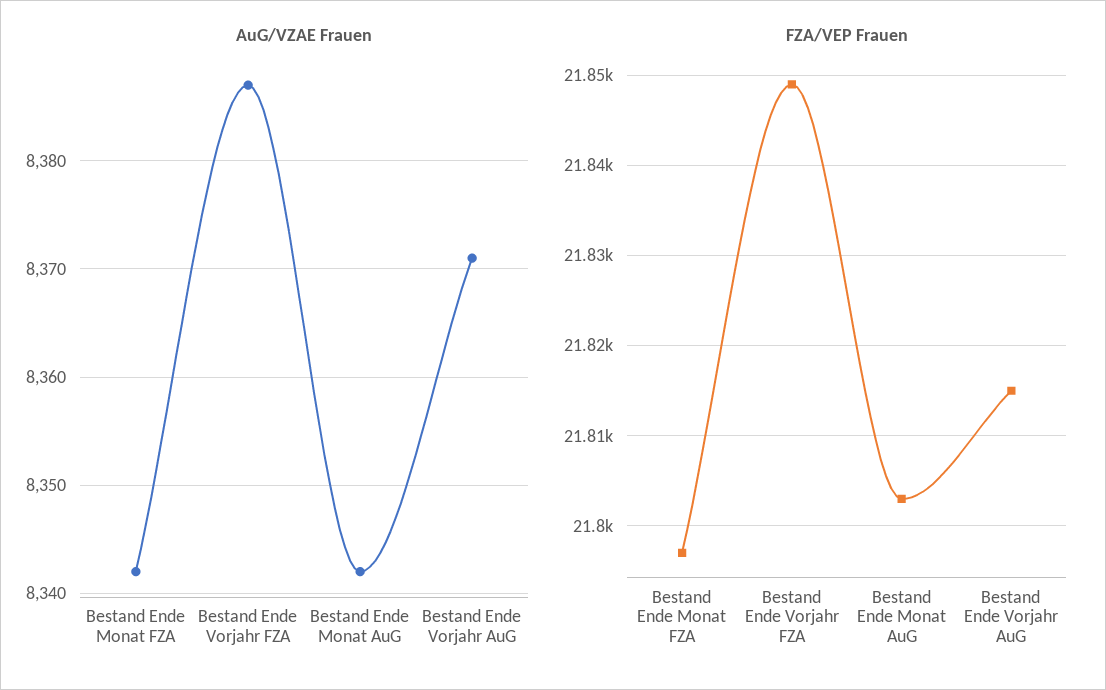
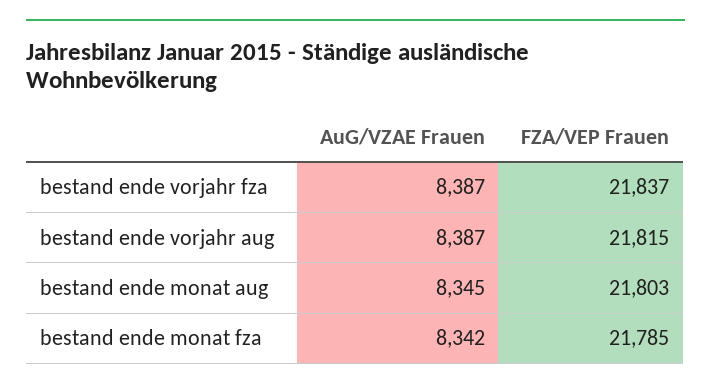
  {
    "AuG/VZAE Frauen": {
      "Bestand Ende Monat FZA": 8342,
      "Bestand Ende Vorjahr FZA": 8387,
-     "Bestand Ende Monat AuG": 8342,
+     "Bestand Ende Monat AuG": 8345,
-     "Bestand Ende Vorjahr AuG": 8371
+     "Bestand Ende Vorjahr AuG": 8387
    },
    "FZA/VEP Frauen": {
-     "Bestand Ende Monat FZA": 21797,
+     "Bestand Ende Monat FZA": 21785,
-     "Bestand Ende Vorjahr FZA": 21849,
+     "Bestand Ende Vorjahr FZA": 21837,
      "Bestand Ende Monat AuG": 21803,
      "Bestand Ende Vorjahr AuG": 21815
    }
  }

